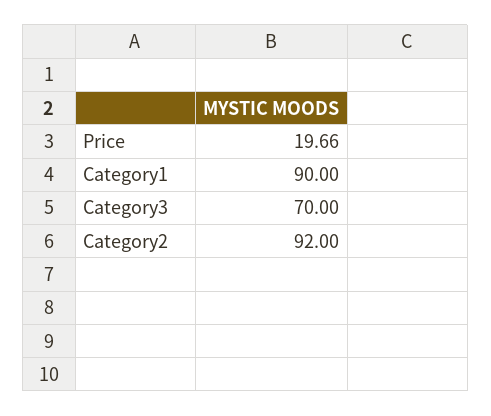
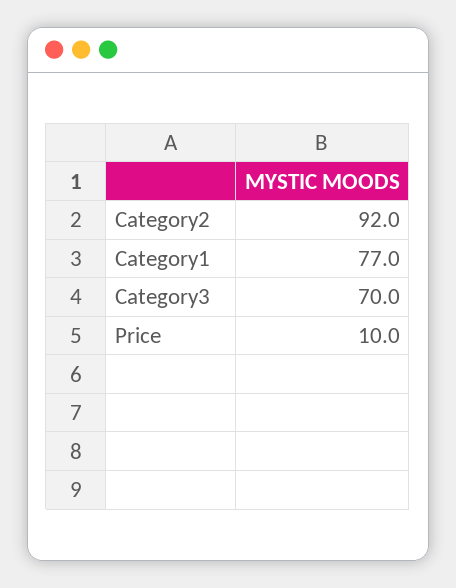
  {
-   "Price": 19.66,
+   "Price": 10,
-   "Category1": 90,
+   "Category1": 77,
    "Category3": 70,
    "Category2": 92
  }

